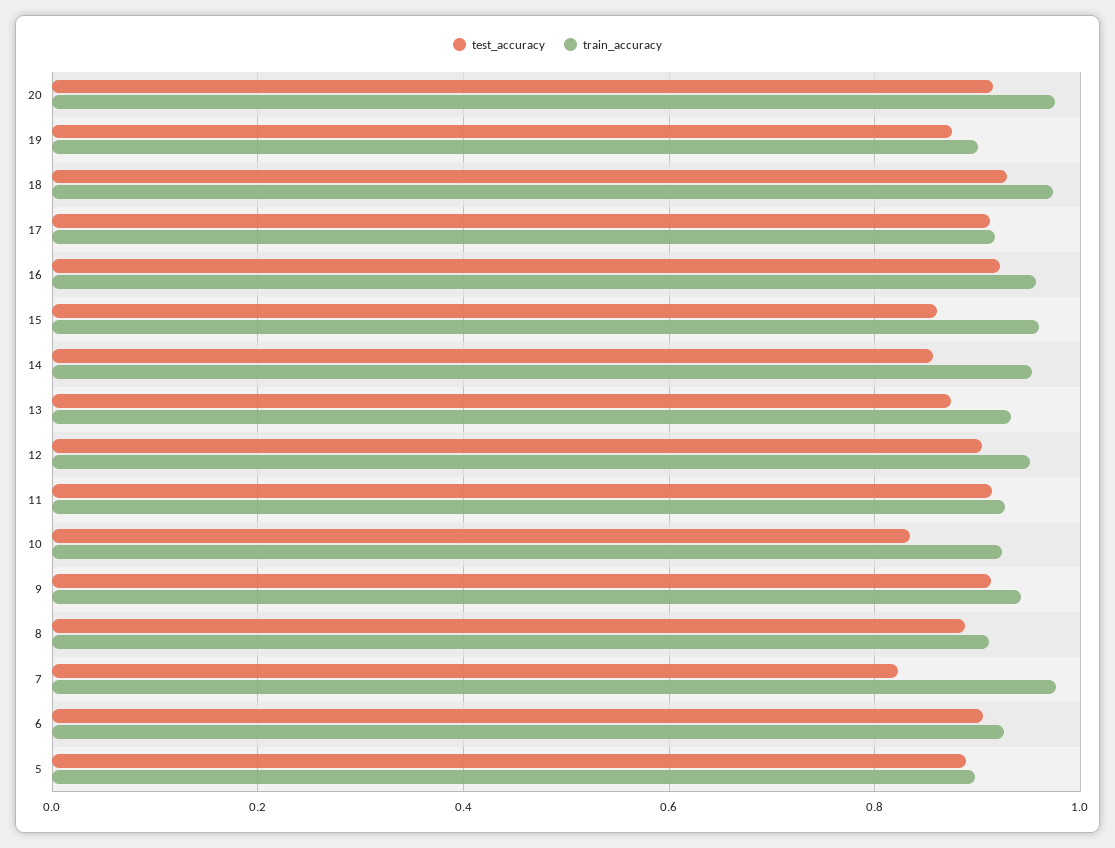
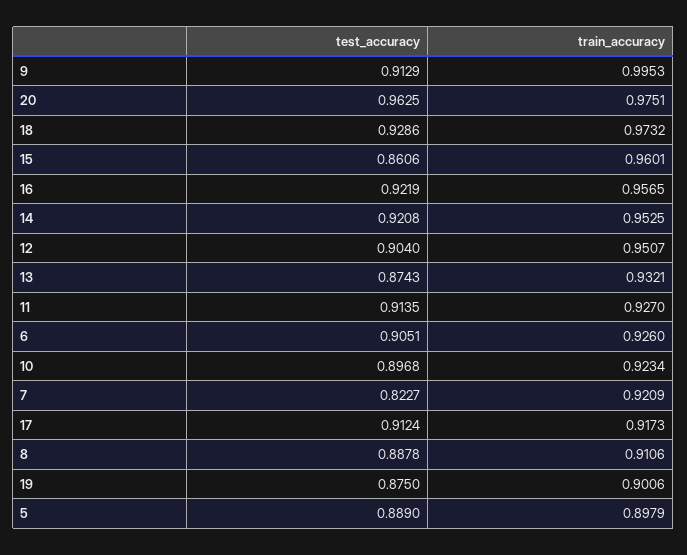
  {
    "test_accuracy": {
-     "20": 0.92,
+     "20": 0.9625,
      "19": 0.875,
      "18": 0.9286,
      "17": 0.9124,
      "16": 0.9219,
      "15": 0.8606,
-     "14": 0.86,
+     "14": 0.9208,
      "13": 0.8743,
      "12": 0.904,
      "11": 0.9135,
-     "10": 0.84,
+     "10": 0.8968,
      "9": 0.9129,
      "8": 0.8878,
      "7": 0.8227,
      "6": 0.9051,
      "5": 0.889
    },
    "train_accuracy": {
      "20": 0.9751,
      "19": 0.9006,
      "18": 0.9732,
      "17": 0.9173,
      "16": 0.9565,
      "15": 0.9601,
      "14": 0.9525,
      "13": 0.9321,
      "12": 0.9507,
      "11": 0.927,
      "10": 0.9234,
-     "9": 0.94,
+     "9": 0.9953,
      "8": 0.9106,
-     "7": 0.98,
+     "7": 0.9209,
      "6": 0.926,
      "5": 0.8979
    }
  }

